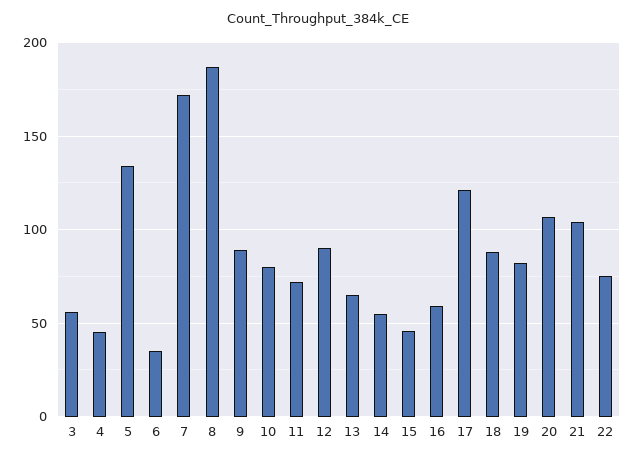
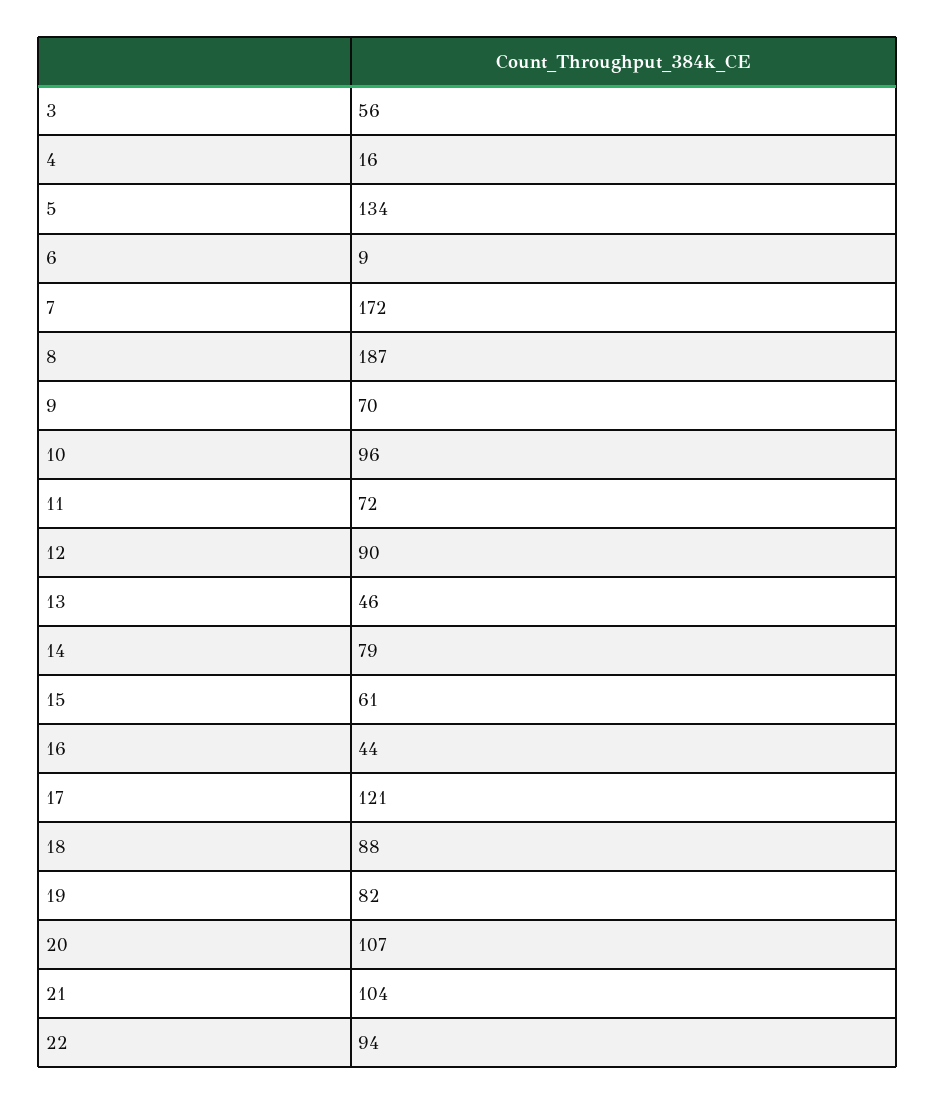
  {
    "3": 56,
-   "4": 45,
+   "4": 16,
    "5": 134,
-   "6": 35,
+   "6": 9,
    "7": 172,
    "8": 187,
-   "9": 90,
+   "9": 70,
-   "10": 80,
+   "10": 96,
    "11": 72,
    "12": 90,
-   "13": 65,
+   "13": 46,
-   "14": 55,
+   "14": 79,
-   "15": 45,
+   "15": 61,
-   "16": 60,
+   "16": 44,
    "17": 121,
    "18": 88,
    "19": 82,
    "20": 107,
    "21": 104,
-   "22": 75
+   "22": 94
  }

